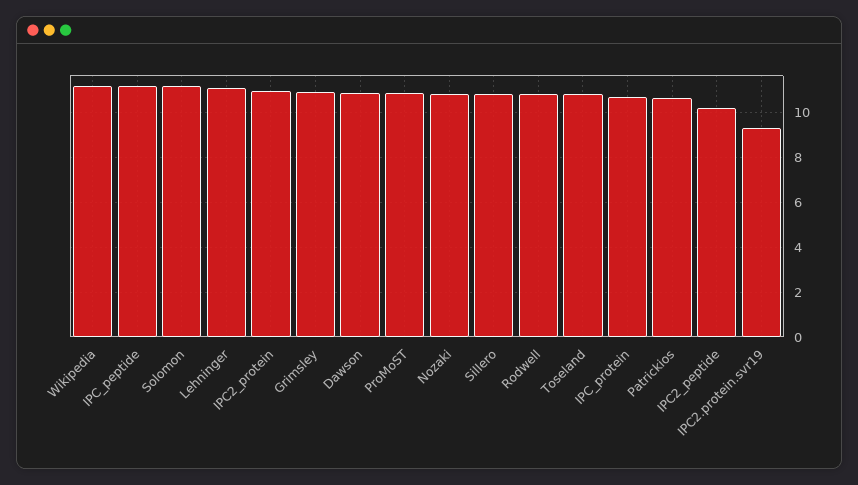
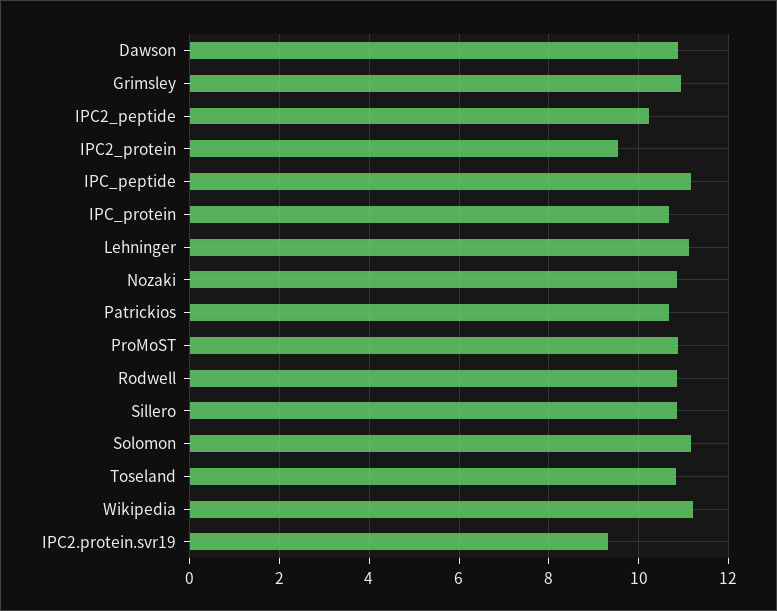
  {
    "Wikipedia": 11.2,
    "IPC_peptide": 11.2,
    "Solomon": 11.2,
    "Lehninger": 11.2,
-   "IPC2_protein": 11,
+   "IPC2_protein": 9.6,
    "Grimsley": 11,
    "Dawson": 10.8,
    "ProMoST": 10.8,
    "Nozaki": 10.8,
    "Sillero": 10.8,
    "Rodwell": 10.8,
    "Toseland": 10.8,
    "IPC_protein": 10.6,
    "Patrickios": 10.6,
    "IPC2_peptide": 10.2,
    "IPC2.protein.svr19": 9.4
  }

